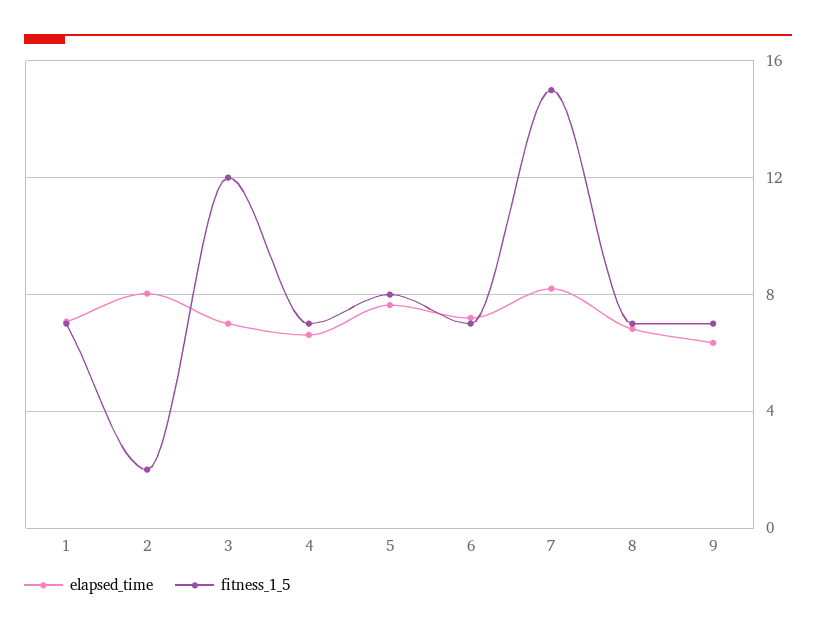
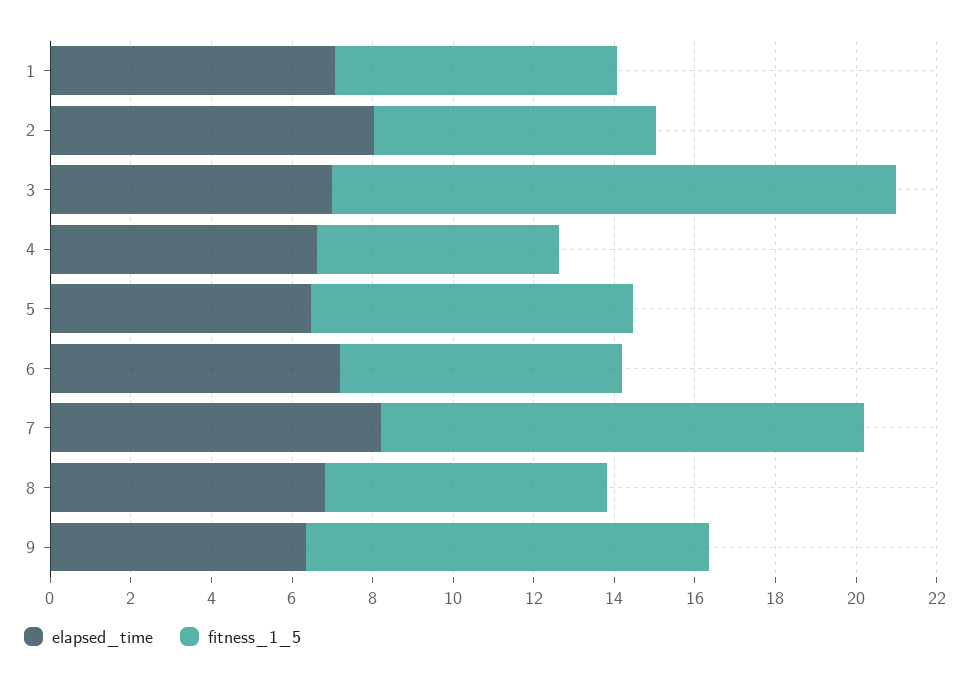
  {
    "elapsed_time": {
      "1": 7,
      "2": 8,
      "3": 7,
      "4": 6.5,
-     "5": 7.5,
+     "5": 6.5,
      "6": 7,
      "7": 8,
      "8": 7,
      "9": 6.5
    },
    "fitness_1_5": {
      "1": 7,
-     "2": 2,
+     "2": 7,
-     "3": 12,
+     "3": 14,
-     "4": 7,
+     "4": 6,
      "5": 8,
      "6": 7,
-     "7": 15,
+     "7": 12,
      "8": 7,
-     "9": 7
+     "9": 10
    }
  }

